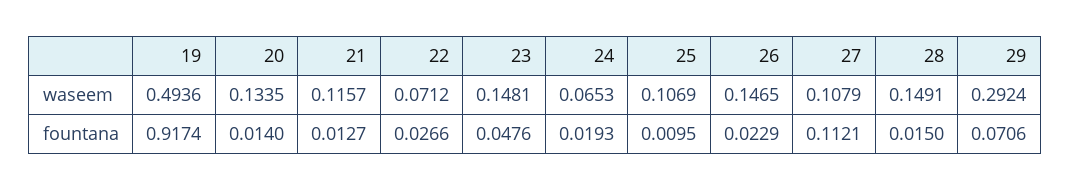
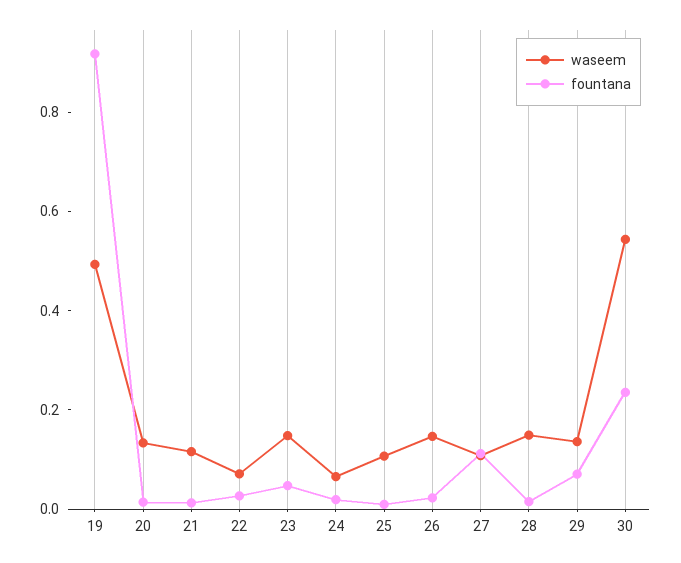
  {
    "waseem": {
      "19": 0.4936,
      "20": 0.1335,
      "21": 0.1157,
      "22": 0.0712,
      "23": 0.1481,
      "24": 0.0653,
      "25": 0.1069,
      "26": 0.1465,
      "27": 0.1079,
      "28": 0.1491,
-     "29": 0.2924
+     "29": 0.15,
+     "30": 0.55
    },
    "fountana": {
      "19": 0.9174,
      "20": 0.014,
      "21": 0.0127,
      "22": 0.0266,
      "23": 0.0476,
      "24": 0.0193,
      "25": 0.0095,
      "26": 0.0229,
      "27": 0.1121,
      "28": 0.015,
-     "29": 0.0706
+     "29": 0.0706,
+     "30": 0.25
    }
  }

